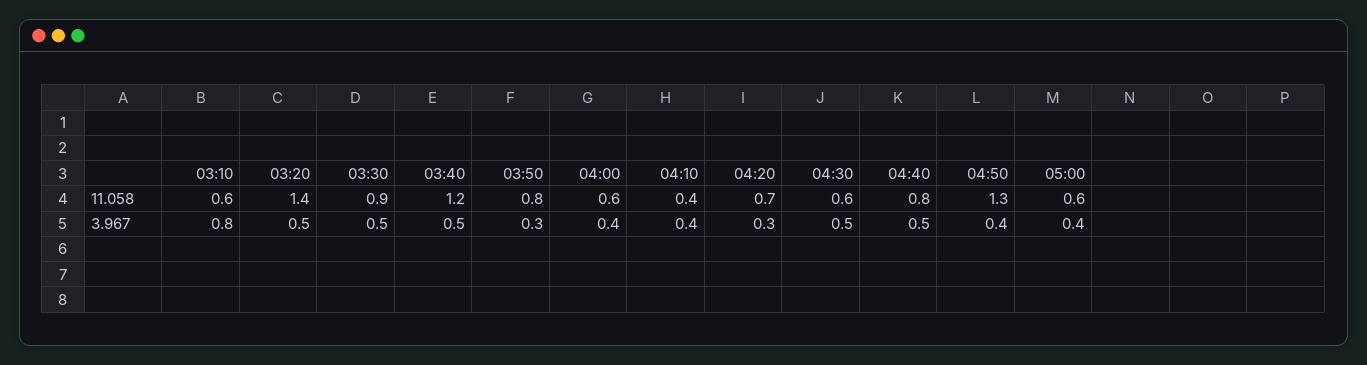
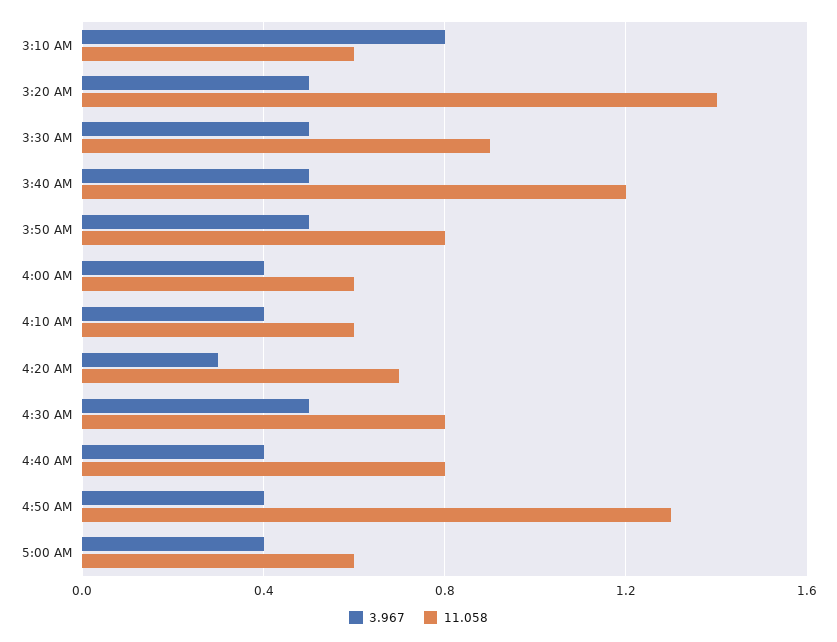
  {
    "11.058": {
      "03:10": 0.6,
      "03:20": 1.4,
      "03:30": 0.9,
      "03:40": 1.2,
      "03:50": 0.8,
      "04:00": 0.6,
-     "04:10": 0.4,
+     "04:10": 0.6,
      "04:20": 0.7,
-     "04:30": 0.6,
+     "04:30": 0.8,
      "04:40": 0.8,
      "04:50": 1.3,
      "05:00": 0.6
    },
    "3.967": {
      "03:10": 0.8,
      "03:20": 0.5,
      "03:30": 0.5,
      "03:40": 0.5,
-     "03:50": 0.3,
+     "03:50": 0.5,
      "04:00": 0.4,
      "04:10": 0.4,
      "04:20": 0.3,
      "04:30": 0.5,
-     "04:40": 0.5,
+     "04:40": 0.4,
      "04:50": 0.4,
      "05:00": 0.4
    }
  }

